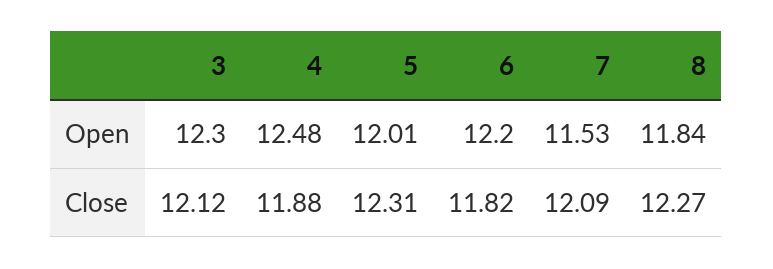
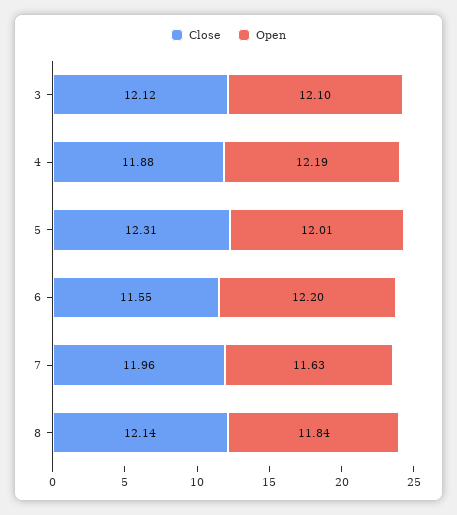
  {
    "Open": {
-     "3": 12.3,
+     "3": 12.1,
-     "4": 12.48,
+     "4": 12.19,
      "5": 12.01,
      "6": 12.2,
-     "7": 11.53,
+     "7": 11.63,
      "8": 11.84
    },
    "Close": {
      "3": 12.12,
      "4": 11.88,
      "5": 12.31,
-     "6": 11.82,
+     "6": 11.55,
-     "7": 12.09,
+     "7": 11.96,
-     "8": 12.27
+     "8": 12.14
    }
  }

